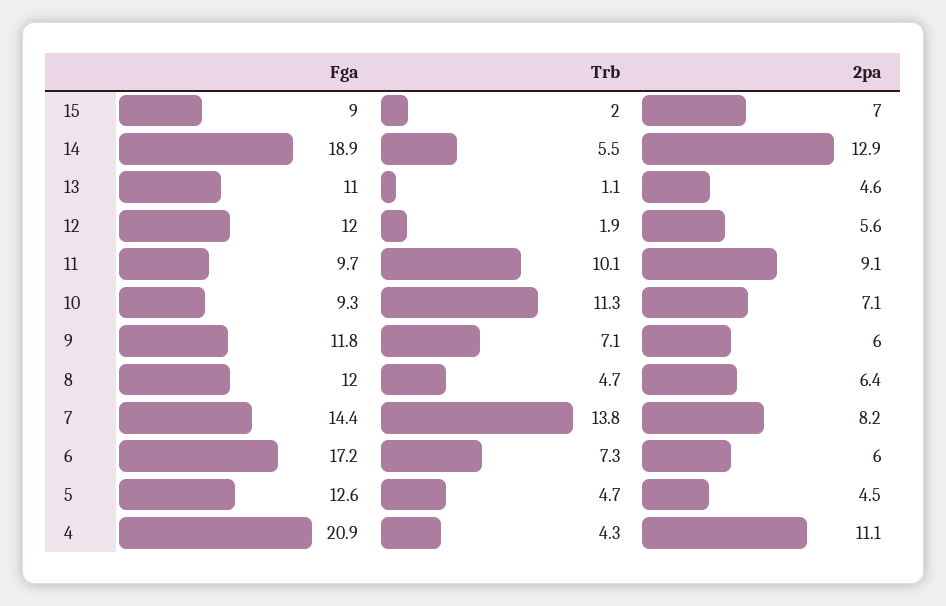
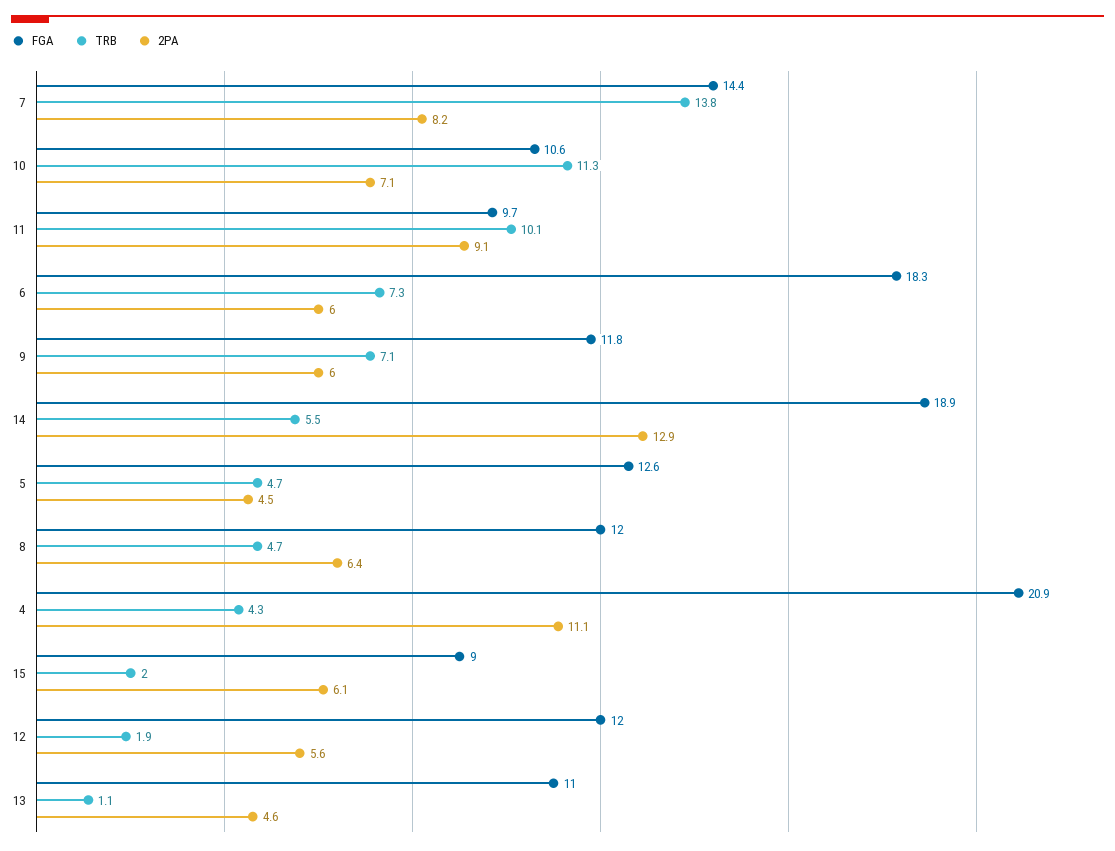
  {
    "Fga": {
      "15": 9,
      "14": 18.9,
      "13": 11,
      "12": 12,
      "11": 9.7,
-     "10": 9.3,
+     "10": 10.6,
      "9": 11.8,
      "8": 12,
      "7": 14.4,
-     "6": 17.2,
+     "6": 18.3,
      "5": 12.6,
      "4": 20.9
    },
    "Trb": {
      "15": 2,
      "14": 5.5,
      "13": 1.1,
      "12": 1.9,
      "11": 10.1,
      "10": 11.3,
      "9": 7.1,
      "8": 4.7,
      "7": 13.8,
      "6": 7.3,
      "5": 4.7,
      "4": 4.3
    },
    "2pa": {
-     "15": 7,
+     "15": 6.1,
      "14": 12.9,
      "13": 4.6,
      "12": 5.6,
      "11": 9.1,
      "10": 7.1,
      "9": 6,
      "8": 6.4,
      "7": 8.2,
      "6": 6,
      "5": 4.5,
      "4": 11.1
    }
  }

